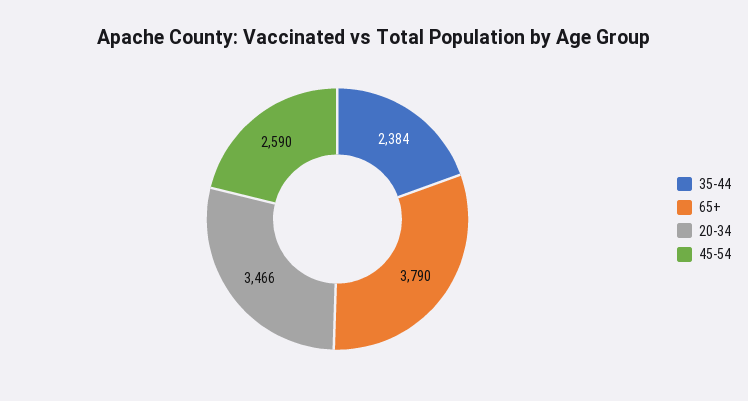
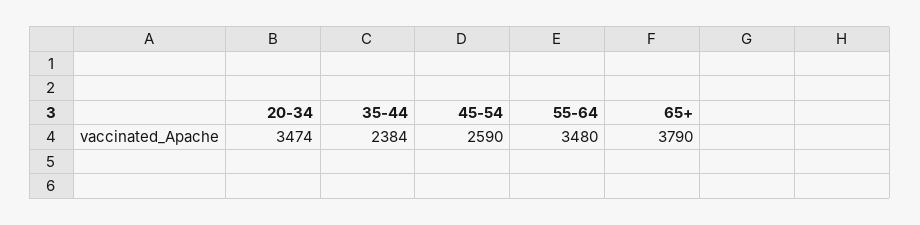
  {
    "35-44": 2384,
    "65+": 3790,
-   "20-34": 3466,
+   "20-34": 3474,
-   "45-54": 2590
+   "45-54": 2590,
+   "55-64": 3480
  }

